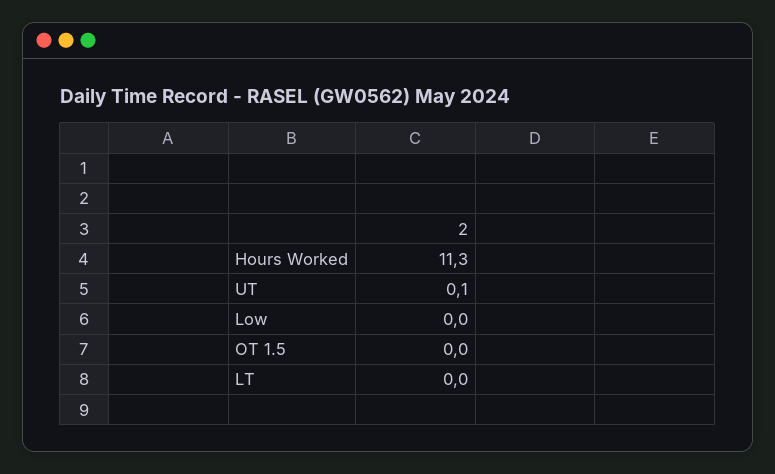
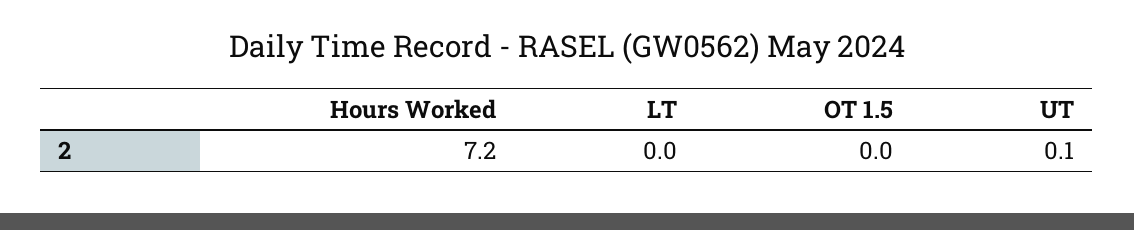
  {
-   "Hours Worked": 11.3,
+   "Hours Worked": 7.2,
    "UT": 0.1,
-   "Low": 0,
    "OT 1.5": 0,
    "LT": 0
  }

